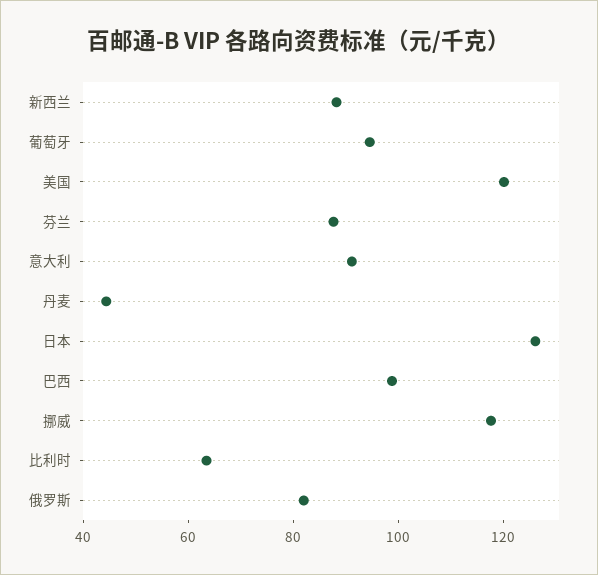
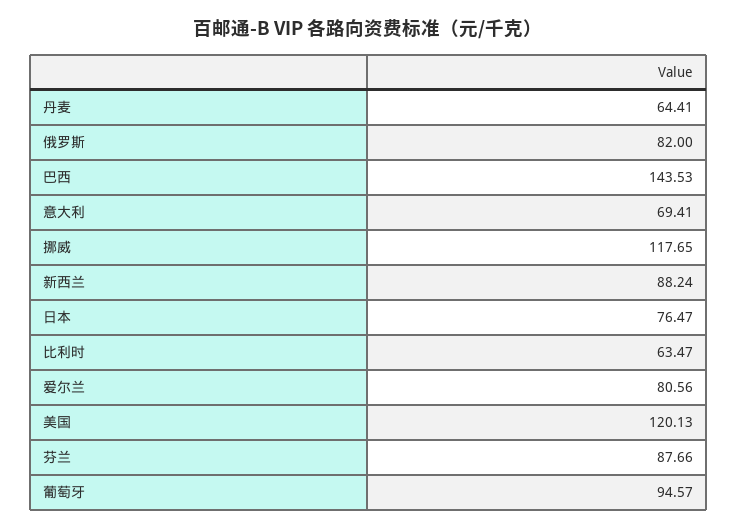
  {
    "新西兰": 88.24,
    "葡萄牙": 94.57,
    "美国": 120.13,
    "芬兰": 87.66,
-   "意大利": 90,
+   "意大利": 69.41,
-   "丹麦": 45,
+   "丹麦": 64.41,
-   "日本": 125,
+   "日本": 76.47,
-   "巴西": 100,
+   "巴西": 143.53,
    "挪威": 117.65,
    "比利时": 63.47,
-   "俄罗斯": 82
+   "俄罗斯": 82,
+   "爱尔兰": 80.56
  }

